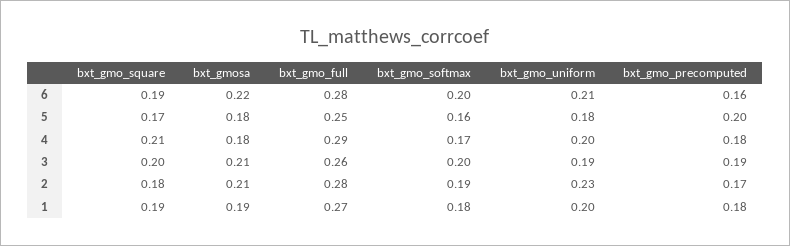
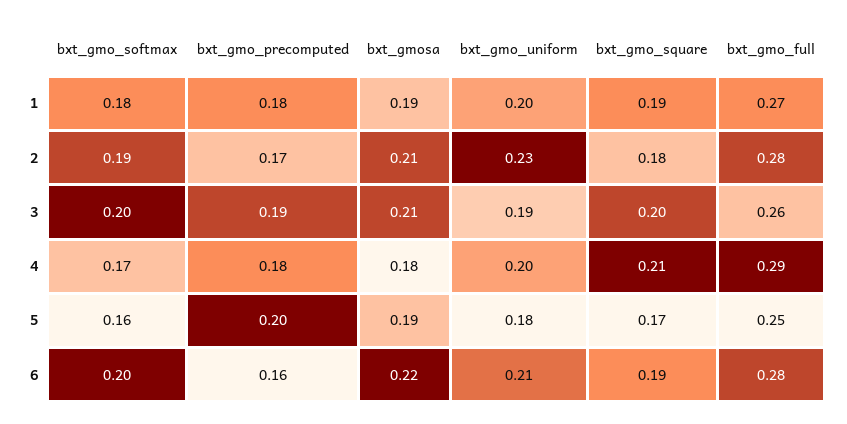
  {
    "bxt_gmo_square": {
      "6": 0.19,
      "5": 0.17,
      "4": 0.21,
      "3": 0.2,
      "2": 0.18,
      "1": 0.19
    },
    "bxt_gmosa": {
      "6": 0.22,
-     "5": 0.18,
+     "5": 0.19,
      "4": 0.18,
      "3": 0.21,
      "2": 0.21,
      "1": 0.19
    },
    "bxt_gmo_full": {
      "6": 0.28,
      "5": 0.25,
      "4": 0.29,
      "3": 0.26,
      "2": 0.28,
      "1": 0.27
    },
    "bxt_gmo_softmax": {
      "6": 0.2,
      "5": 0.16,
      "4": 0.17,
      "3": 0.2,
      "2": 0.19,
      "1": 0.18
    },
    "bxt_gmo_uniform": {
      "6": 0.21,
      "5": 0.18,
      "4": 0.2,
      "3": 0.19,
      "2": 0.23,
      "1": 0.2
    },
    "bxt_gmo_precomputed": {
      "6": 0.16,
      "5": 0.2,
      "4": 0.18,
      "3": 0.19,
      "2": 0.17,
      "1": 0.18
    }
  }

